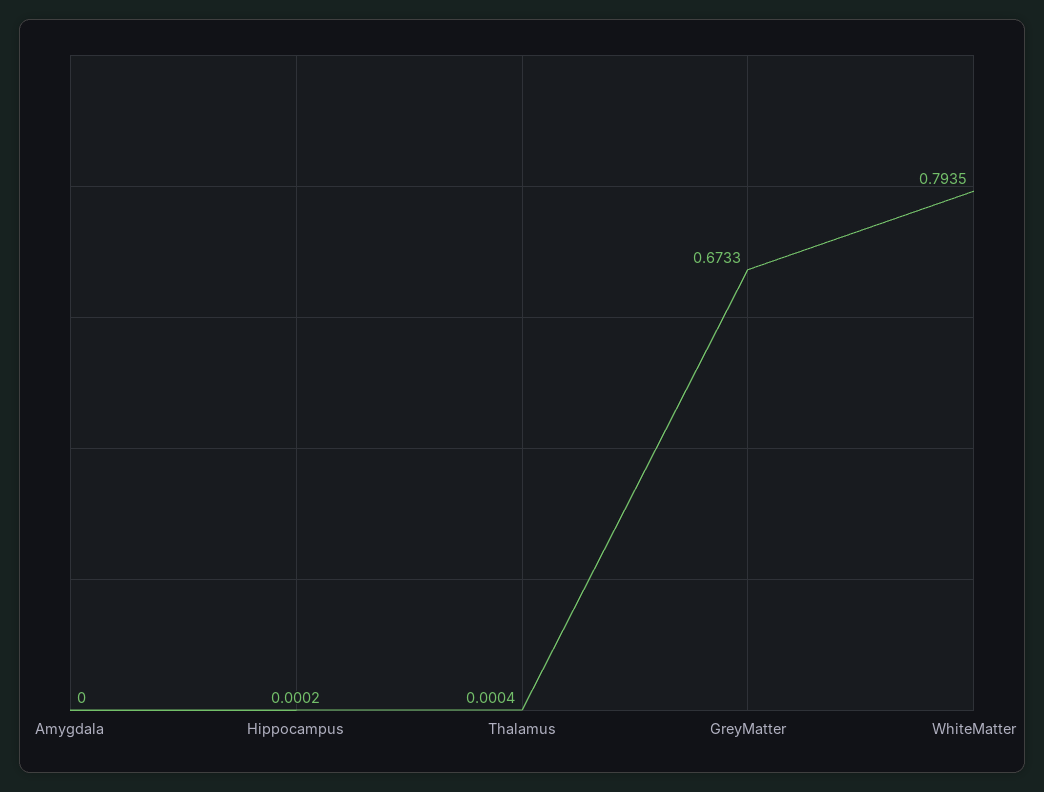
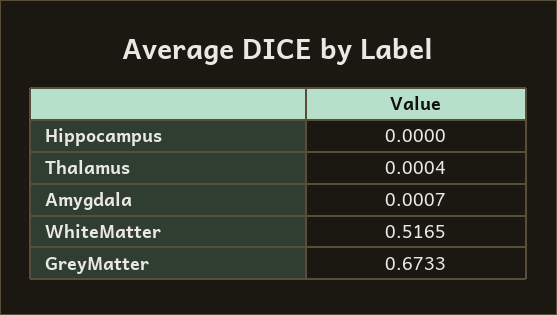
  {
-   "Amygdala": 0,
+   "Amygdala": 0.0007,
-   "Hippocampus": 0.0002,
+   "Hippocampus": 0,
    "Thalamus": 0.0004,
    "GreyMatter": 0.6733,
-   "WhiteMatter": 0.7935
+   "WhiteMatter": 0.5165
  }

